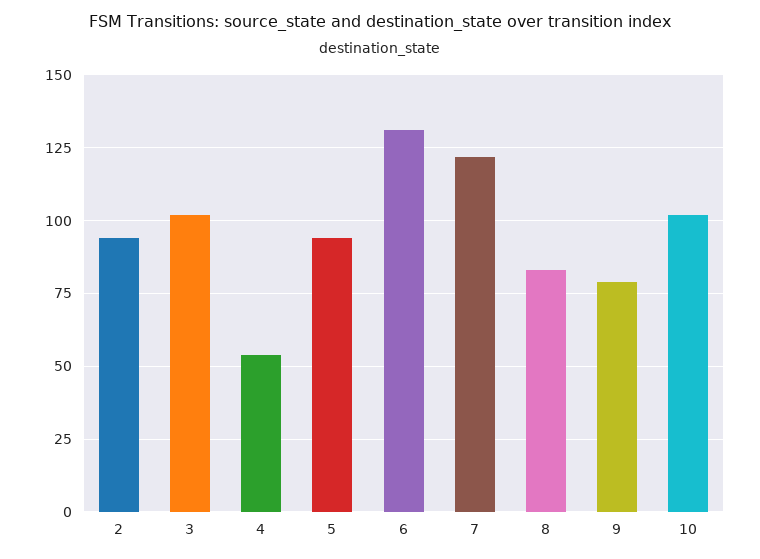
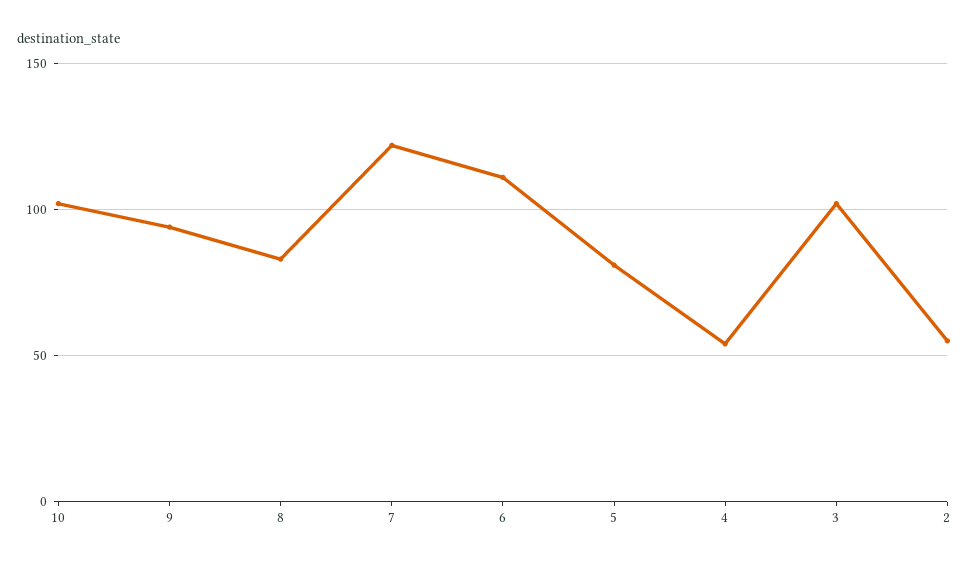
  {
-   "2": 95,
+   "2": 55,
    "3": 100,
    "4": 55,
-   "5": 95,
+   "5": 80,
-   "6": 130,
+   "6": 110,
    "7": 120,
    "8": 85,
-   "9": 80,
+   "9": 95,
    "10": 100
  }

